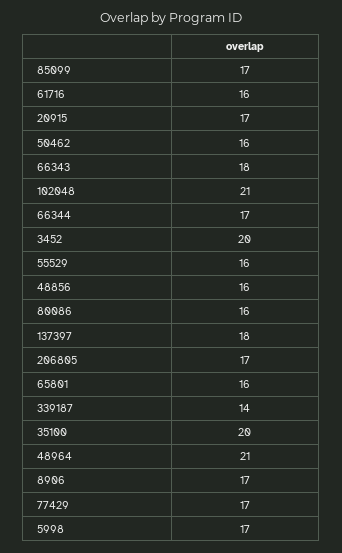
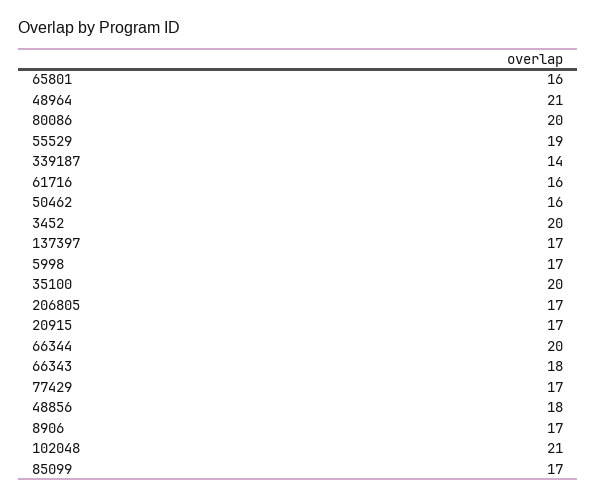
  {
    "85099": 17,
    "61716": 16,
    "20915": 17,
    "50462": 16,
    "66343": 18,
    "102048": 21,
-   "66344": 17,
+   "66344": 20,
    "3452": 20,
-   "55529": 16,
+   "55529": 19,
-   "48856": 16,
+   "48856": 18,
-   "80086": 16,
+   "80086": 20,
-   "137397": 18,
+   "137397": 17,
    "206805": 17,
    "65801": 16,
    "339187": 14,
    "35100": 20,
    "48964": 21,
    "8906": 17,
    "77429": 17,
    "5998": 17
  }

